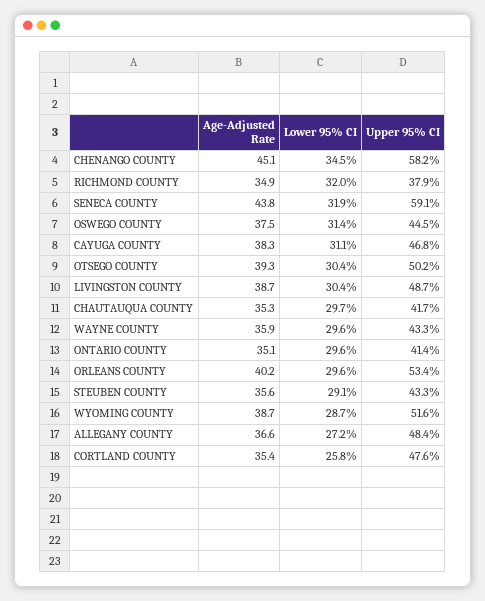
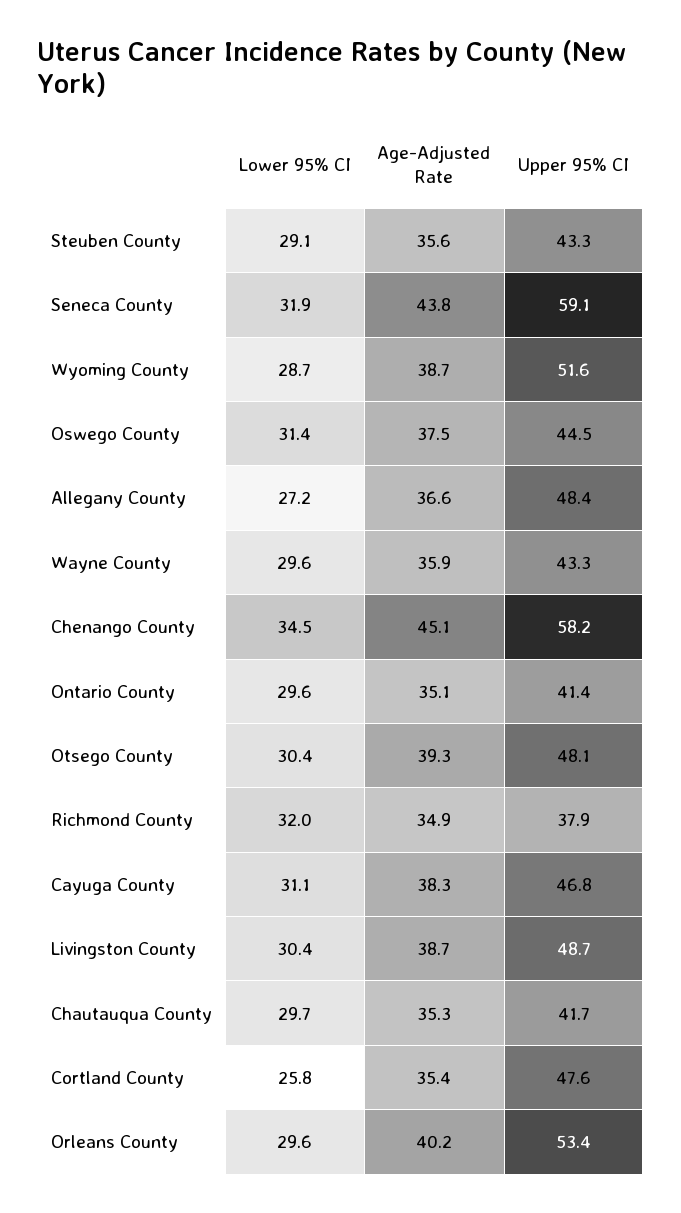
  {
    "Age-Adjusted Rate": {
      "CHENANGO COUNTY": 45.1,
      "RICHMOND COUNTY": 34.9,
      "SENECA COUNTY": 43.8,
      "OSWEGO COUNTY": 37.5,
      "CAYUGA COUNTY": 38.3,
      "OTSEGO COUNTY": 39.3,
      "LIVINGSTON COUNTY": 38.7,
      "CHAUTAUQUA COUNTY": 35.3,
      "WAYNE COUNTY": 35.9,
      "ONTARIO COUNTY": 35.1,
      "ORLEANS COUNTY": 40.2,
      "STEUBEN COUNTY": 35.6,
      "WYOMING COUNTY": 38.7,
      "ALLEGANY COUNTY": 36.6,
      "CORTLAND COUNTY": 35.4
    },
    "Lower 95% CI": {
      "CHENANGO COUNTY": 34.5,
      "RICHMOND COUNTY": 32,
      "SENECA COUNTY": 31.9,
      "OSWEGO COUNTY": 31.4,
      "CAYUGA COUNTY": 31.1,
      "OTSEGO COUNTY": 30.4,
      "LIVINGSTON COUNTY": 30.4,
      "CHAUTAUQUA COUNTY": 29.7,
      "WAYNE COUNTY": 29.6,
      "ONTARIO COUNTY": 29.6,
      "ORLEANS COUNTY": 29.6,
      "STEUBEN COUNTY": 29.1,
      "WYOMING COUNTY": 28.7,
      "ALLEGANY COUNTY": 27.2,
      "CORTLAND COUNTY": 25.8
    },
    "Upper 95% CI": {
      "CHENANGO COUNTY": 58.2,
      "RICHMOND COUNTY": 37.9,
      "SENECA COUNTY": 59.1,
      "OSWEGO COUNTY": 44.5,
      "CAYUGA COUNTY": 46.8,
-     "OTSEGO COUNTY": 50.2,
+     "OTSEGO COUNTY": 48.1,
      "LIVINGSTON COUNTY": 48.7,
      "CHAUTAUQUA COUNTY": 41.7,
      "WAYNE COUNTY": 43.3,
      "ONTARIO COUNTY": 41.4,
      "ORLEANS COUNTY": 53.4,
      "STEUBEN COUNTY": 43.3,
      "WYOMING COUNTY": 51.6,
      "ALLEGANY COUNTY": 48.4,
      "CORTLAND COUNTY": 47.6
    }
  }

